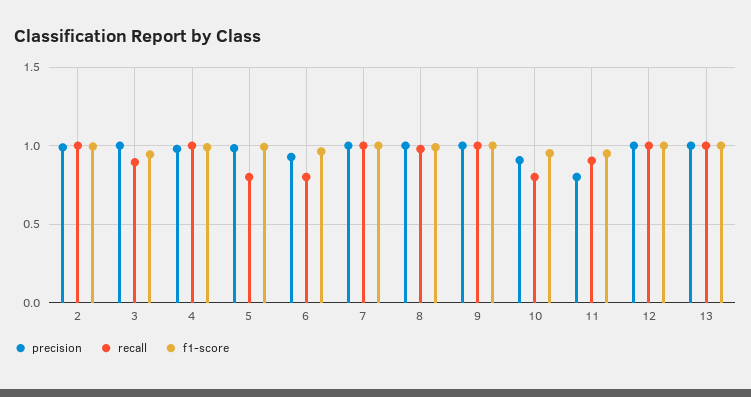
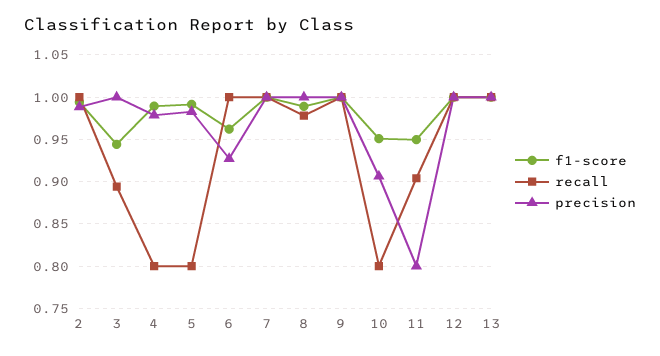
  {
    "precision": {
      "2": 0.99,
      "3": 1,
      "4": 0.98,
      "5": 0.98,
      "6": 0.93,
      "7": 1,
      "8": 1,
      "9": 1,
      "10": 0.91,
      "11": 0.8,
      "12": 1,
      "13": 1
    },
    "recall": {
      "2": 1,
      "3": 0.89,
-     "4": 1,
+     "4": 0.8,
      "5": 0.8,
-     "6": 0.8,
+     "6": 1,
      "7": 1,
      "8": 0.98,
      "9": 1,
      "10": 0.8,
      "11": 0.9,
      "12": 1,
      "13": 1
    },
    "f1-score": {
      "2": 0.99,
      "3": 0.94,
      "4": 0.99,
      "5": 0.99,
      "6": 0.96,
      "7": 1,
      "8": 0.99,
      "9": 1,
      "10": 0.95,
      "11": 0.95,
      "12": 1,
      "13": 1
    }
  }

